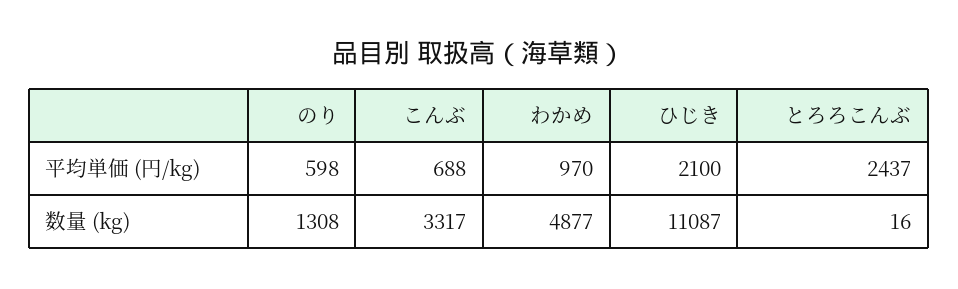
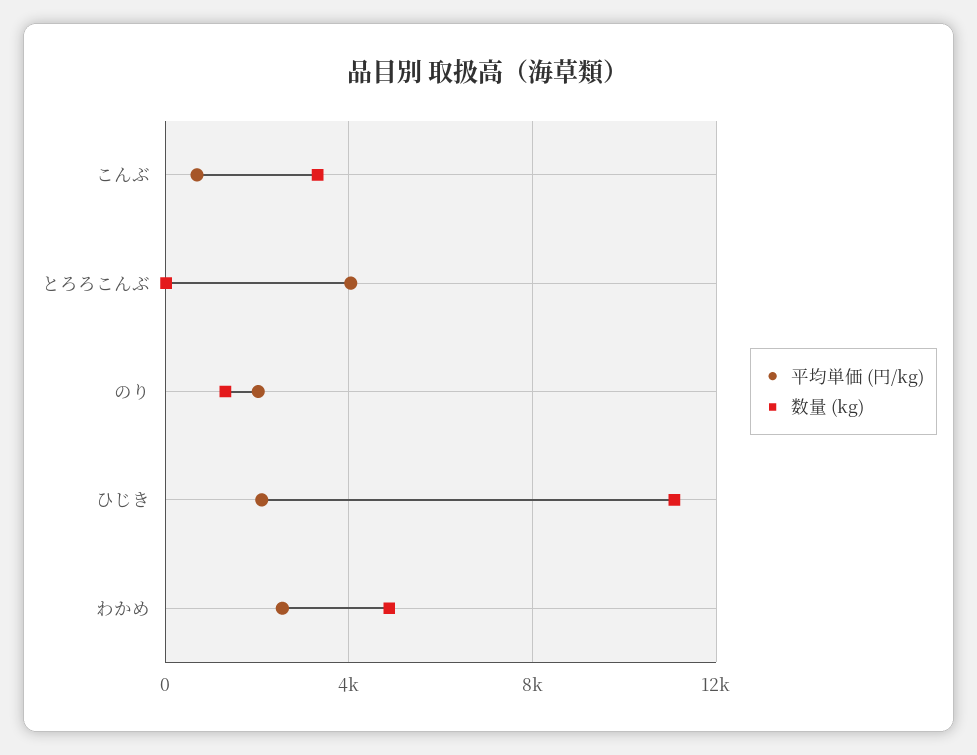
  {
    "平均単価 (円/kg)": {
-     "のり": 598,
+     "のり": 2000,
      "こんぶ": 688,
-     "わかめ": 970,
+     "わかめ": 2500,
      "ひじき": 2100,
-     "とろろこんぶ": 2437
+     "とろろこんぶ": 4000
    },
    "数量 (kg)": {
      "のり": 1308,
      "こんぶ": 3317,
      "わかめ": 4877,
      "ひじき": 11087,
      "とろろこんぶ": 16
    }
  }

